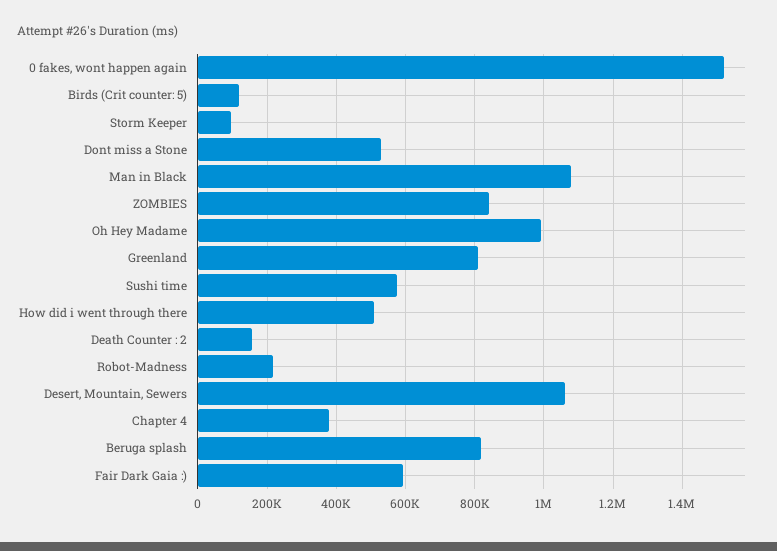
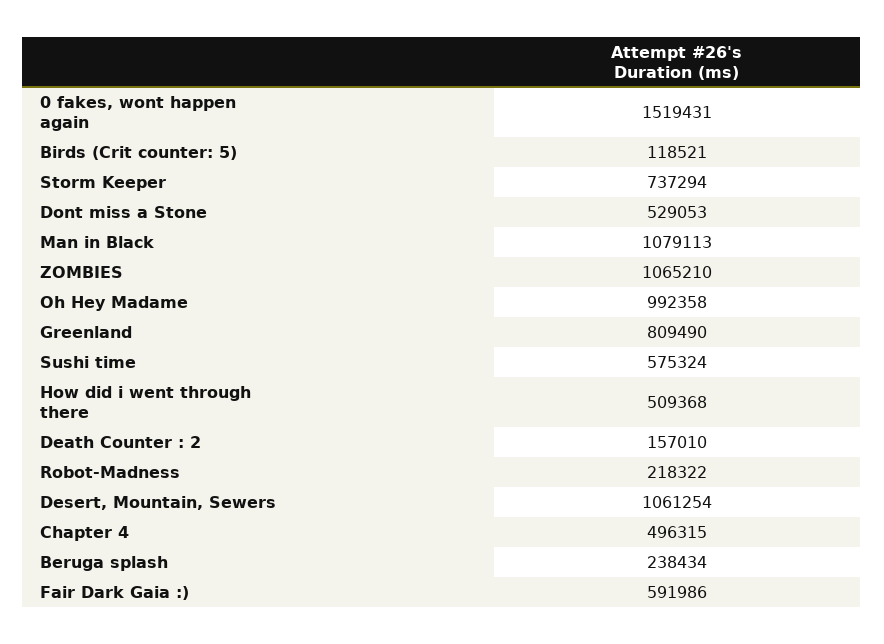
  {
    "0 fakes, wont happen again": 1519431,
    "Birds (Crit counter: 5)": 118521,
-   "Storm Keeper": 100000,
+   "Storm Keeper": 737294,
    "Dont miss a Stone": 529053,
    "Man in Black": 1079113,
-   "ZOMBIES": 840000,
+   "ZOMBIES": 1065210,
    "Oh Hey Madame": 992358,
    "Greenland": 809490,
    "Sushi time": 575324,
    "How did i went through there": 509368,
    "Death Counter : 2": 157010,
    "Robot-Madness": 218322,
    "Desert, Mountain, Sewers": 1061254,
-   "Chapter 4": 380000,
+   "Chapter 4": 496315,
-   "Beruga splash": 820000,
+   "Beruga splash": 238434,
    "Fair Dark Gaia :)": 591986
  }

